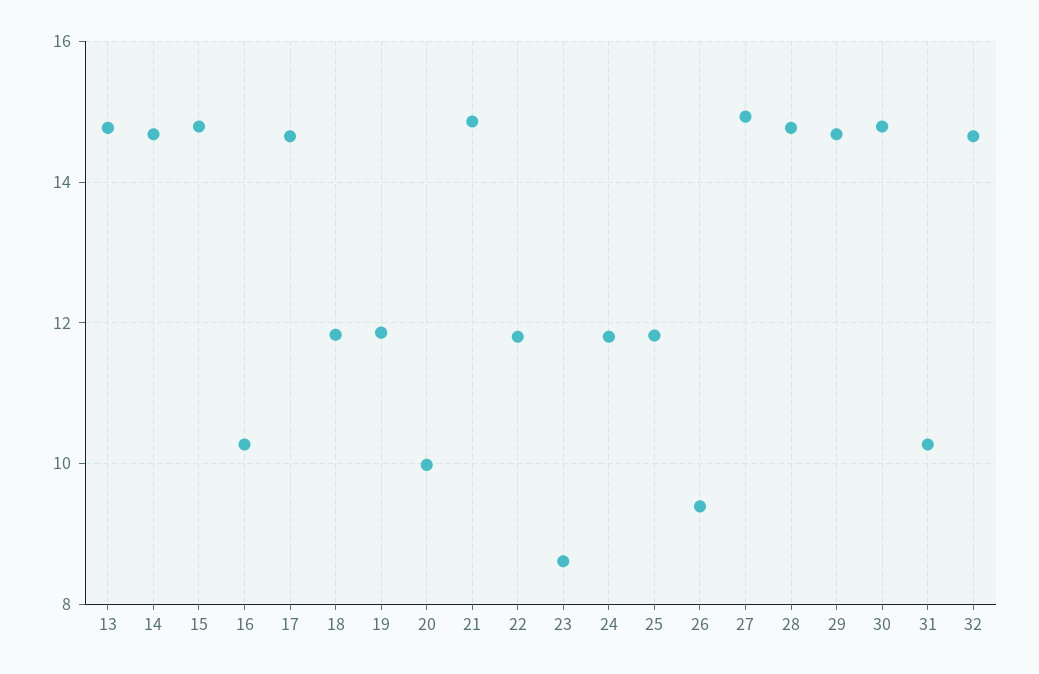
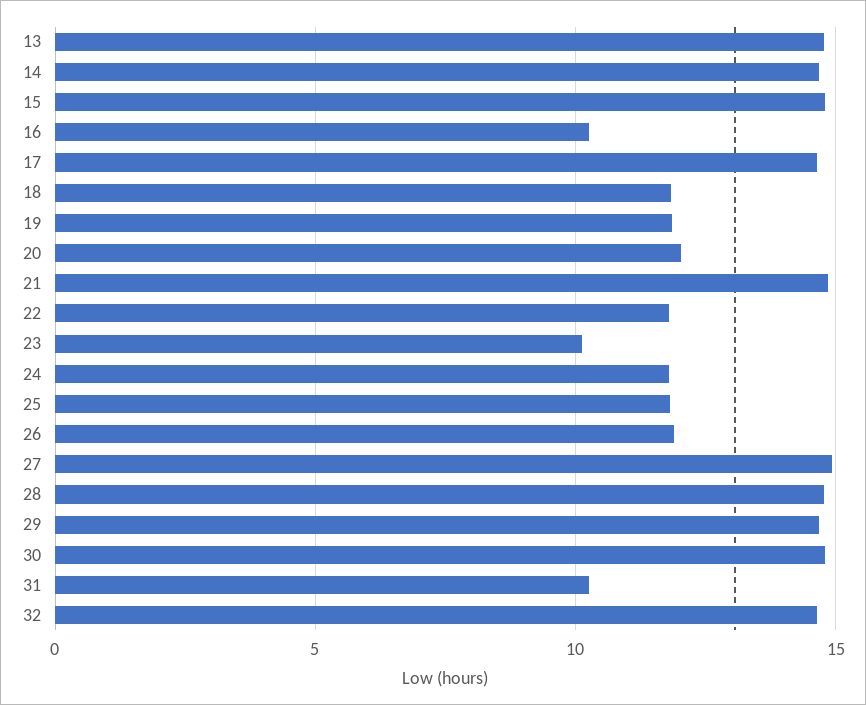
  {
    "13": 14.8,
    "14": 14.6,
    "15": 14.8,
    "16": 10.2,
    "17": 14.6,
    "18": 11.8,
    "19": 11.8,
-   "20": 10,
+   "20": 12,
    "21": 14.8,
    "22": 11.8,
-   "23": 8.6,
+   "23": 10,
    "24": 11.8,
    "25": 11.8,
-   "26": 9.4,
+   "26": 12,
    "27": 15,
    "28": 14.8,
    "29": 14.6,
    "30": 14.8,
    "31": 10.2,
    "32": 14.6
  }

